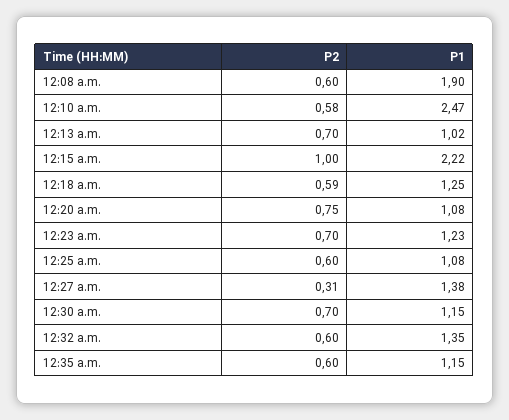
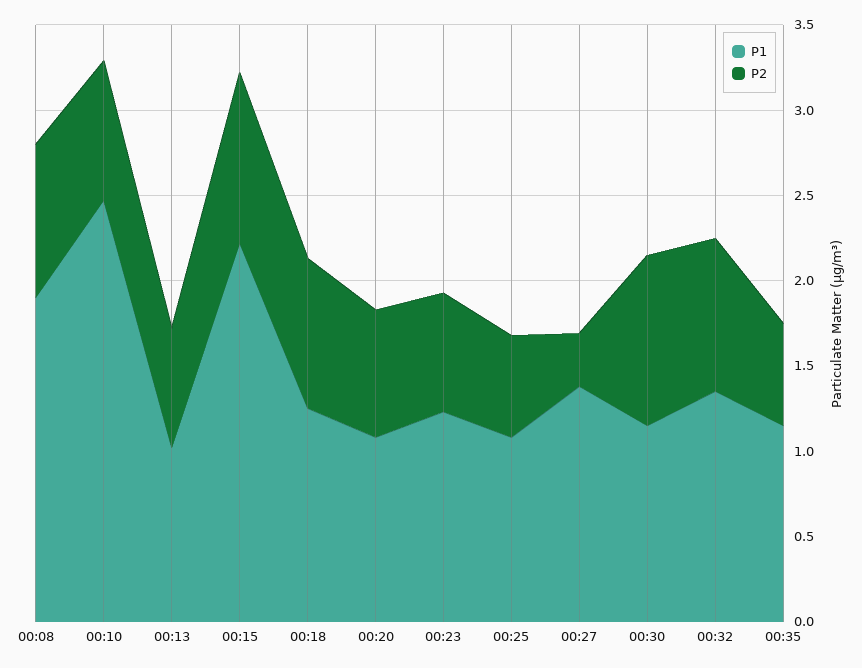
  {
    "P2": {
-     "12:08 a.m.": 0.6,
+     "12:08 a.m.": 0.9,
-     "12:10 a.m.": 0.58,
+     "12:10 a.m.": 0.8,
      "12:13 a.m.": 0.7,
      "12:15 a.m.": 1,
-     "12:18 a.m.": 0.59,
+     "12:18 a.m.": 0.9,
      "12:20 a.m.": 0.75,
      "12:23 a.m.": 0.7,
      "12:25 a.m.": 0.6,
      "12:27 a.m.": 0.31,
-     "12:30 a.m.": 0.7,
+     "12:30 a.m.": 1,
-     "12:32 a.m.": 0.6,
+     "12:32 a.m.": 0.9,
      "12:35 a.m.": 0.6
    },
    "P1": {
      "12:08 a.m.": 1.9,
      "12:10 a.m.": 2.47,
      "12:13 a.m.": 1.02,
      "12:15 a.m.": 2.22,
      "12:18 a.m.": 1.25,
      "12:20 a.m.": 1.08,
      "12:23 a.m.": 1.23,
      "12:25 a.m.": 1.08,
      "12:27 a.m.": 1.38,
      "12:30 a.m.": 1.15,
      "12:32 a.m.": 1.35,
      "12:35 a.m.": 1.15
    }
  }

